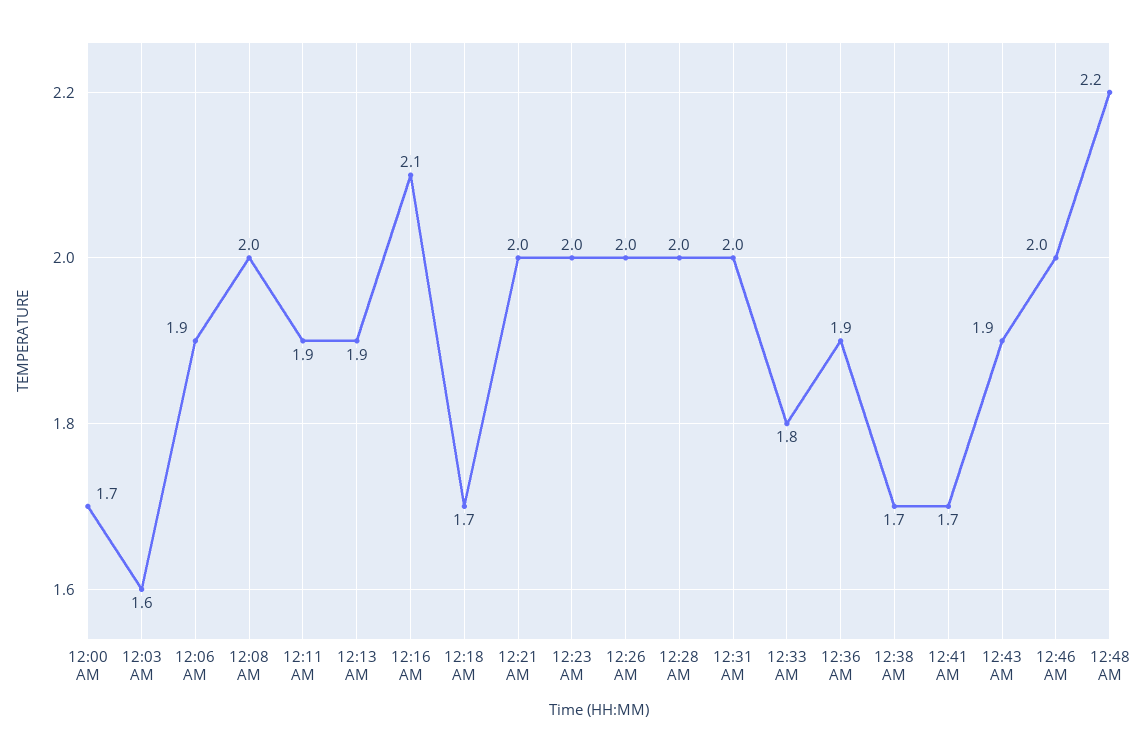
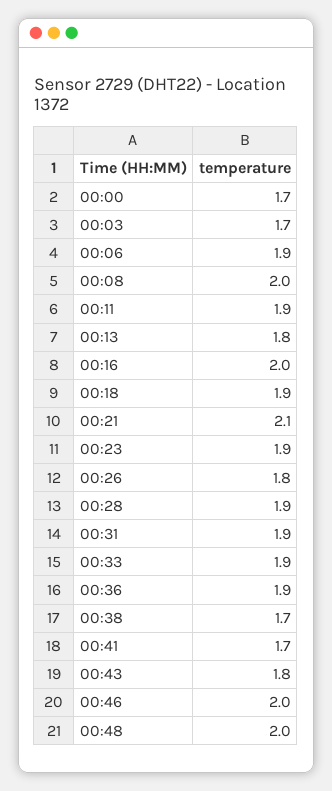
  {
    "12:00 AM": 1.7,
-   "12:03 AM": 1.6,
+   "12:03 AM": 1.7,
    "12:06 AM": 1.9,
    "12:08 AM": 2,
    "12:11 AM": 1.9,
-   "12:13 AM": 1.9,
+   "12:13 AM": 1.8,
-   "12:16 AM": 2.1,
+   "12:16 AM": 2,
-   "12:18 AM": 1.7,
+   "12:18 AM": 1.9,
-   "12:21 AM": 2,
+   "12:21 AM": 2.1,
-   "12:23 AM": 2,
+   "12:23 AM": 1.9,
-   "12:26 AM": 2,
+   "12:26 AM": 1.8,
-   "12:28 AM": 2,
+   "12:28 AM": 1.9,
-   "12:31 AM": 2,
+   "12:31 AM": 1.9,
-   "12:33 AM": 1.8,
+   "12:33 AM": 1.9,
    "12:36 AM": 1.9,
    "12:38 AM": 1.7,
    "12:41 AM": 1.7,
-   "12:43 AM": 1.9,
+   "12:43 AM": 1.8,
    "12:46 AM": 2,
-   "12:48 AM": 2.2
+   "12:48 AM": 2
  }

